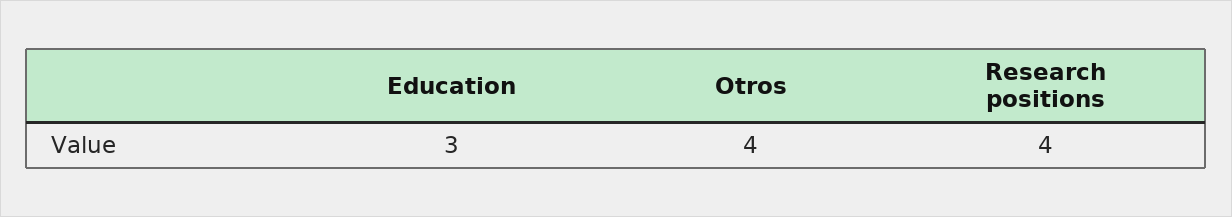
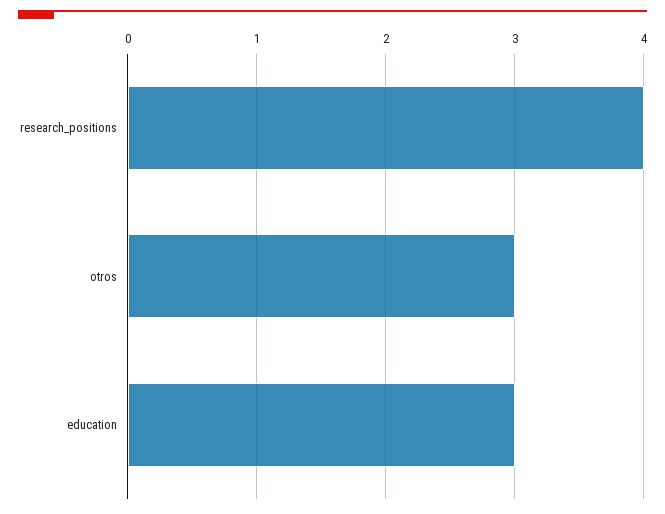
  {
    "Education": 3,
-   "Otros": 4,
+   "Otros": 3,
    "Research positions": 4
  }

